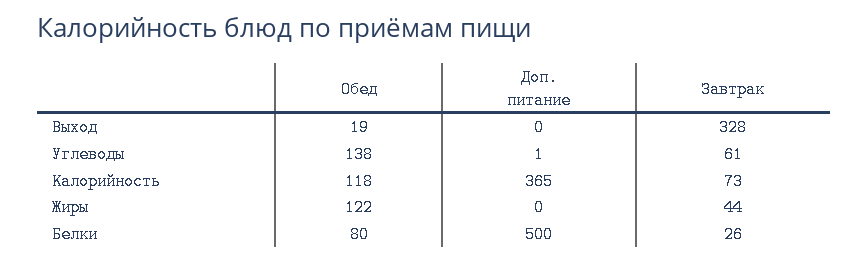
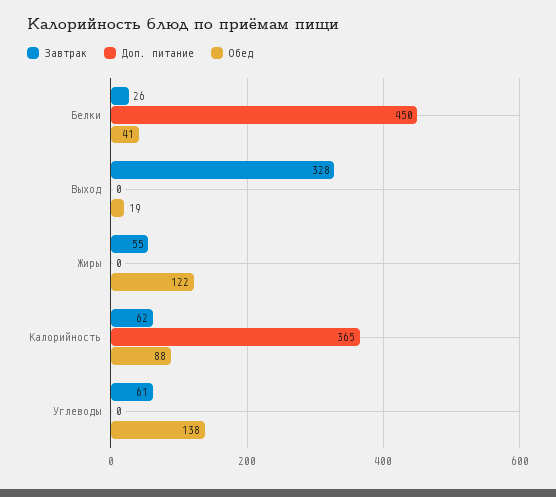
  {
    "Обед": {
      "Выход": 19,
      "Углеводы": 138,
-     "Калорийность": 118,
+     "Калорийность": 88,
      "Жиры": 122,
-     "Белки": 80
+     "Белки": 41
    },
    "Доп. питание": {
      "Выход": 0,
-     "Углеводы": 1,
+     "Углеводы": 0,
      "Калорийность": 365,
      "Жиры": 0,
-     "Белки": 500
+     "Белки": 450
    },
    "Завтрак": {
      "Выход": 328,
      "Углеводы": 61,
-     "Калорийность": 73,
+     "Калорийность": 62,
-     "Жиры": 44,
+     "Жиры": 55,
      "Белки": 26
    }
  }

